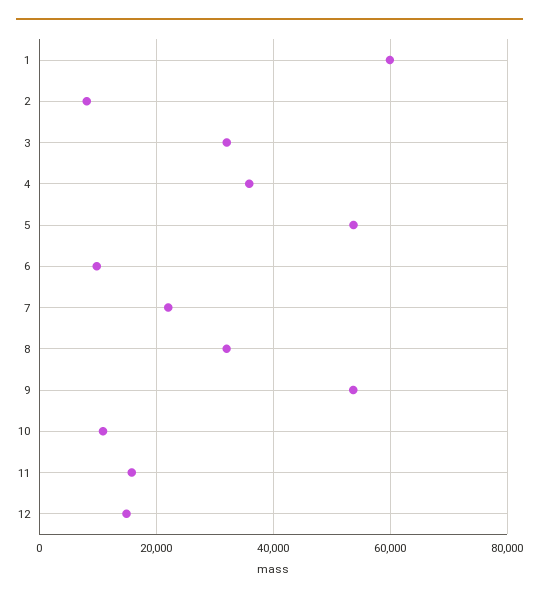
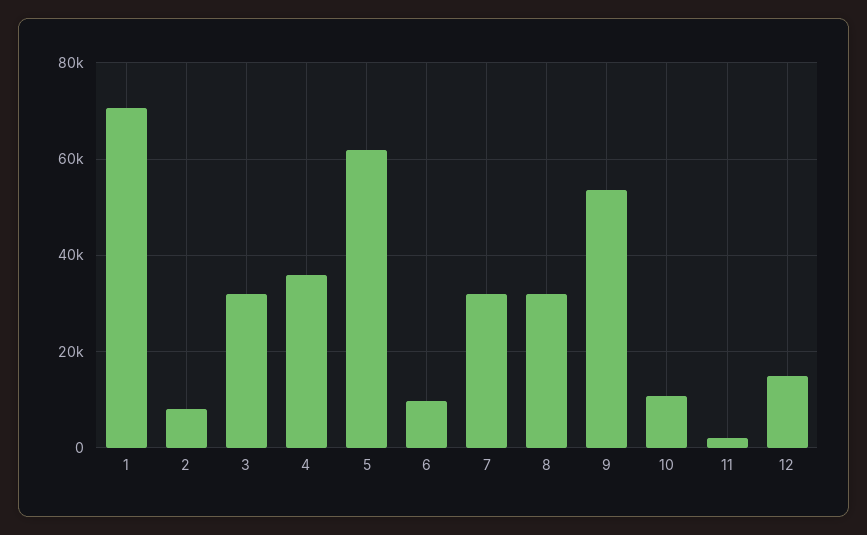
  {
-   "1": 60000,
+   "1": 70000,
    "2": 8000,
    "3": 32000,
    "4": 36000,
-   "5": 54000,
+   "5": 62000,
    "6": 10000,
-   "7": 22000,
+   "7": 32000,
    "8": 32000,
    "9": 54000,
    "10": 10000,
-   "11": 16000,
+   "11": 2000,
    "12": 14000
  }

